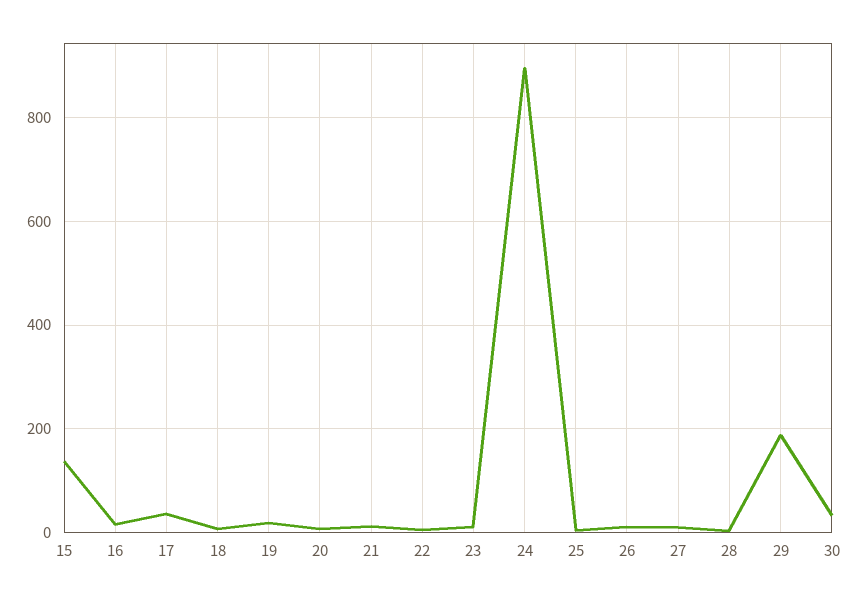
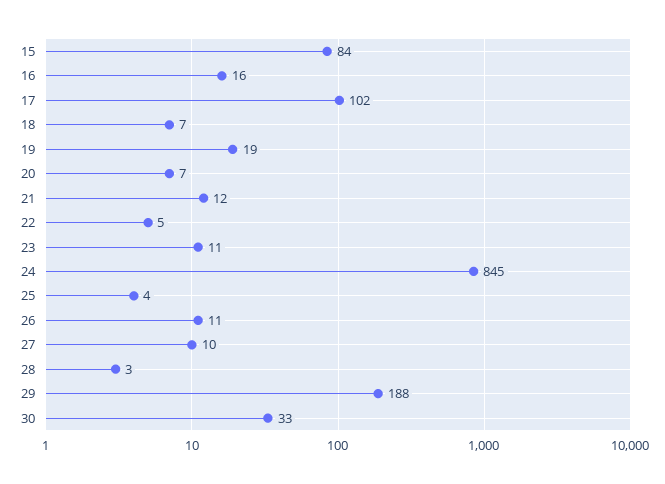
  {
-   "15": 140,
+   "15": 84,
    "16": 16,
-   "17": 40,
+   "17": 102,
    "18": 7,
    "19": 19,
    "20": 7,
    "21": 12,
    "22": 5,
    "23": 11,
-   "24": 900,
+   "24": 845,
    "25": 4,
    "26": 11,
    "27": 10,
    "28": 3,
    "29": 188,
    "30": 33
  }

